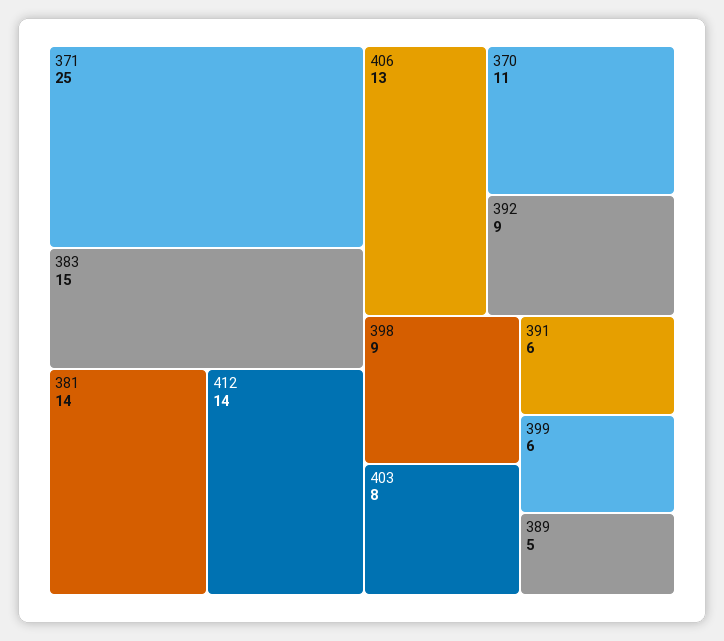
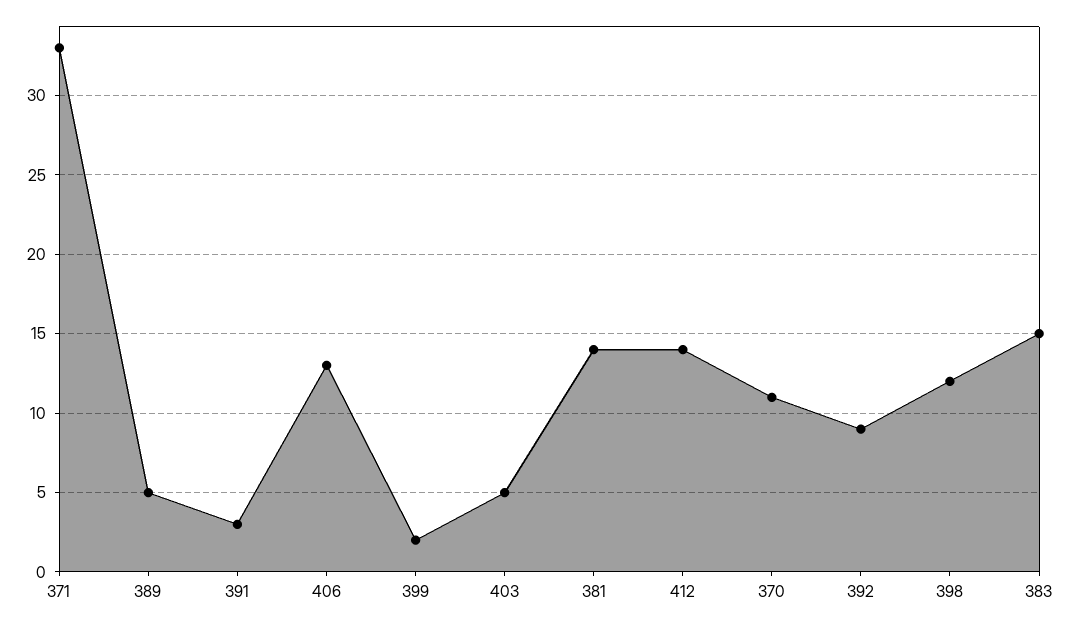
  {
-   "371": 25,
+   "371": 33,
    "383": 15,
    "381": 14,
    "412": 14,
    "406": 13,
    "370": 11,
    "392": 9,
-   "398": 9,
+   "398": 12,
-   "403": 8,
+   "403": 5,
-   "391": 6,
+   "391": 3,
-   "399": 6,
+   "399": 2,
    "389": 5
  }

